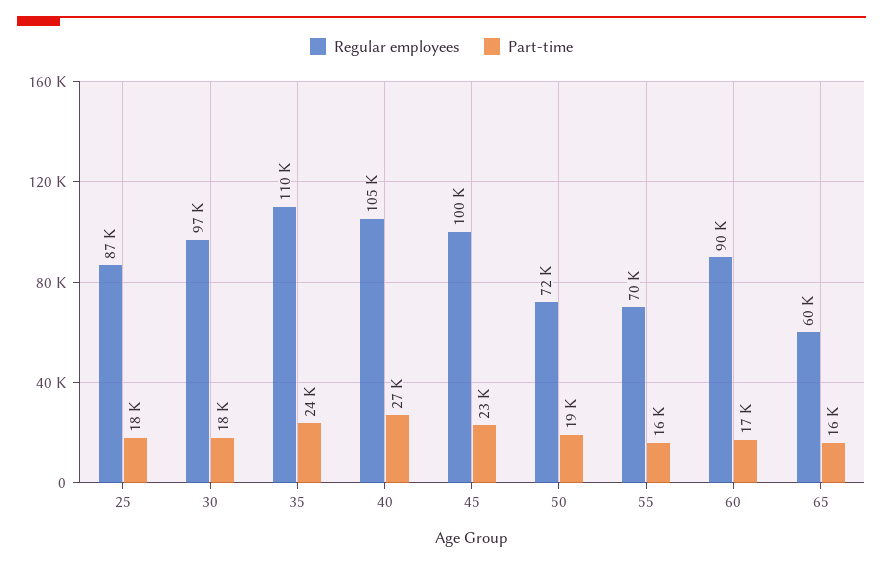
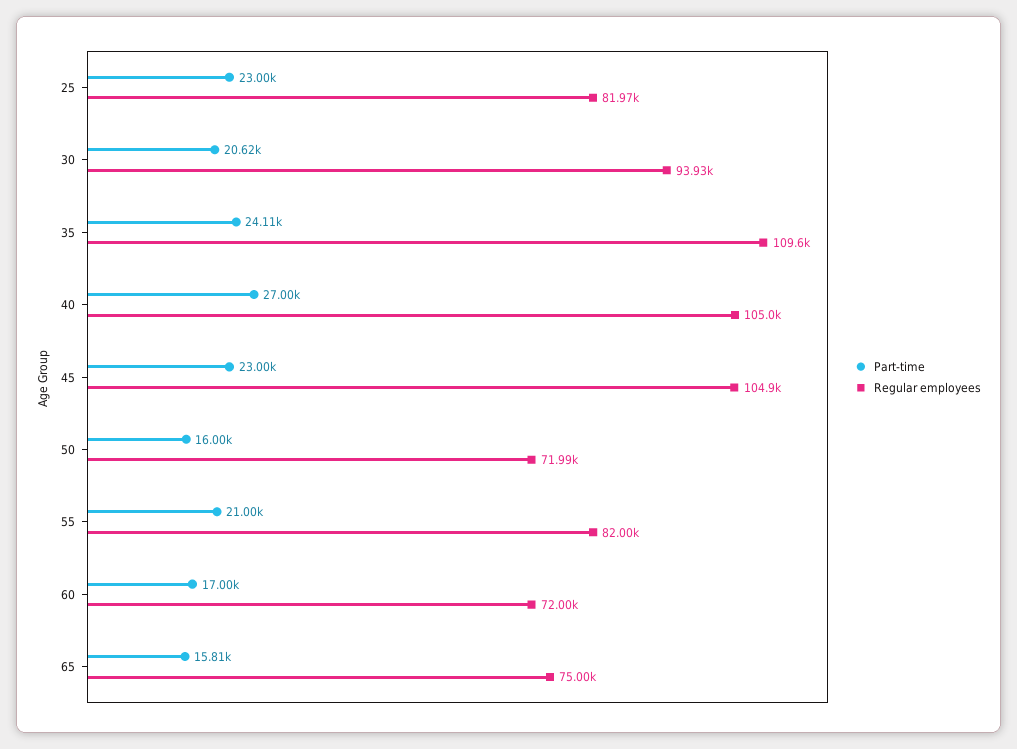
  {
    "Regular employees": {
-     "25": 87000,
+     "25": 81970,
-     "30": 97000,
+     "30": 93930,
      "35": 109600,
      "40": 105000,
-     "45": 100000,
+     "45": 104900,
      "50": 71990,
-     "55": 70000,
+     "55": 82000,
-     "60": 90000,
+     "60": 72000,
-     "65": 60000
+     "65": 75000
    },
    "Part-time": {
-     "25": 18000,
+     "25": 23000,
-     "30": 18000,
+     "30": 20620,
      "35": 24110,
      "40": 27000,
      "45": 23000,
-     "50": 19000,
+     "50": 16000,
-     "55": 16000,
+     "55": 21000,
      "60": 17000,
      "65": 15810
    }
  }

